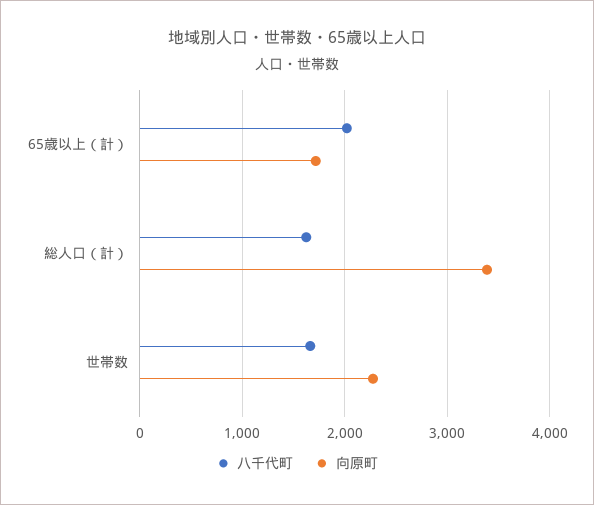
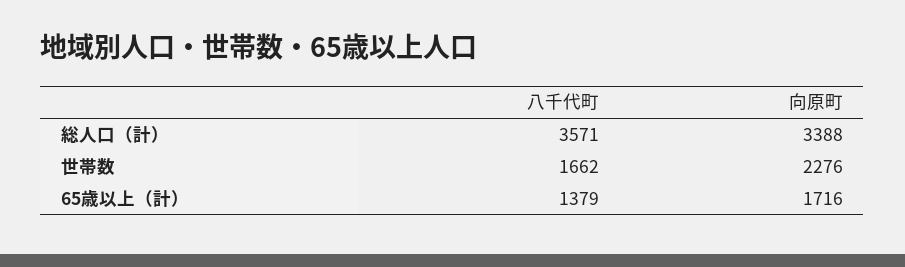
  {
    "八千代町": {
-     "65歳以上（計）": 2000,
+     "65歳以上（計）": 1379,
-     "総人口（計）": 1600,
+     "総人口（計）": 3571,
      "世帯数": 1662
    },
    "向原町": {
      "65歳以上（計）": 1716,
      "総人口（計）": 3388,
      "世帯数": 2276
    }
  }

